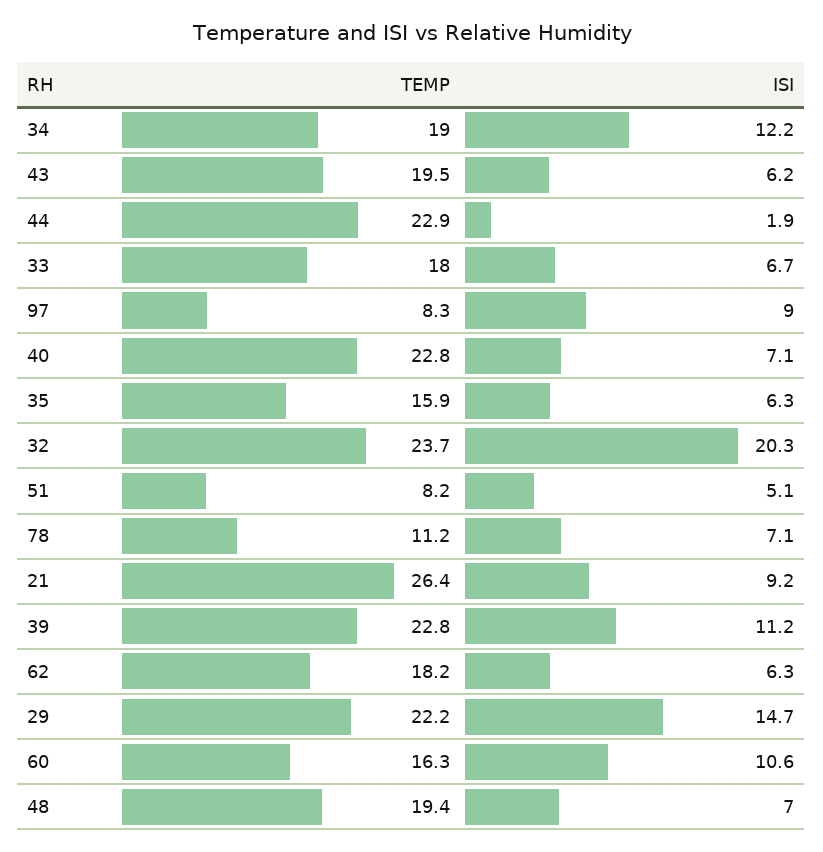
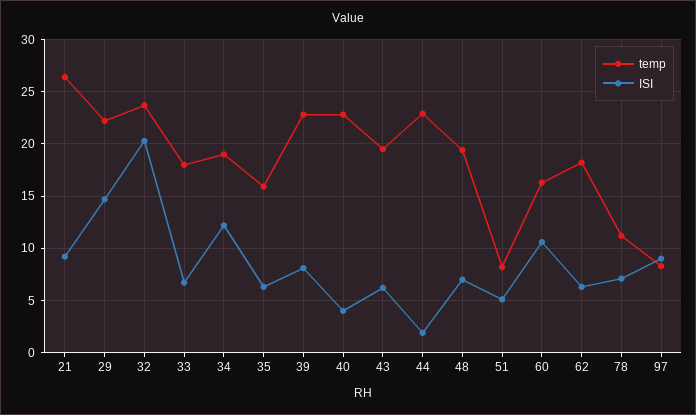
  {
    "TEMP": {
      "34": 19,
      "43": 19.5,
      "44": 22.9,
      "33": 18,
      "97": 8.3,
      "40": 22.8,
      "35": 15.9,
      "32": 23.7,
      "51": 8.2,
      "78": 11.2,
      "21": 26.4,
      "39": 22.8,
      "62": 18.2,
      "29": 22.2,
      "60": 16.3,
      "48": 19.4
    },
    "ISI": {
      "34": 12.2,
      "43": 6.2,
      "44": 1.9,
      "33": 6.7,
      "97": 9,
-     "40": 7.1,
+     "40": 4,
      "35": 6.3,
      "32": 20.3,
      "51": 5.1,
      "78": 7.1,
      "21": 9.2,
-     "39": 11.2,
+     "39": 8,
      "62": 6.3,
      "29": 14.7,
      "60": 10.6,
      "48": 7
    }
  }

